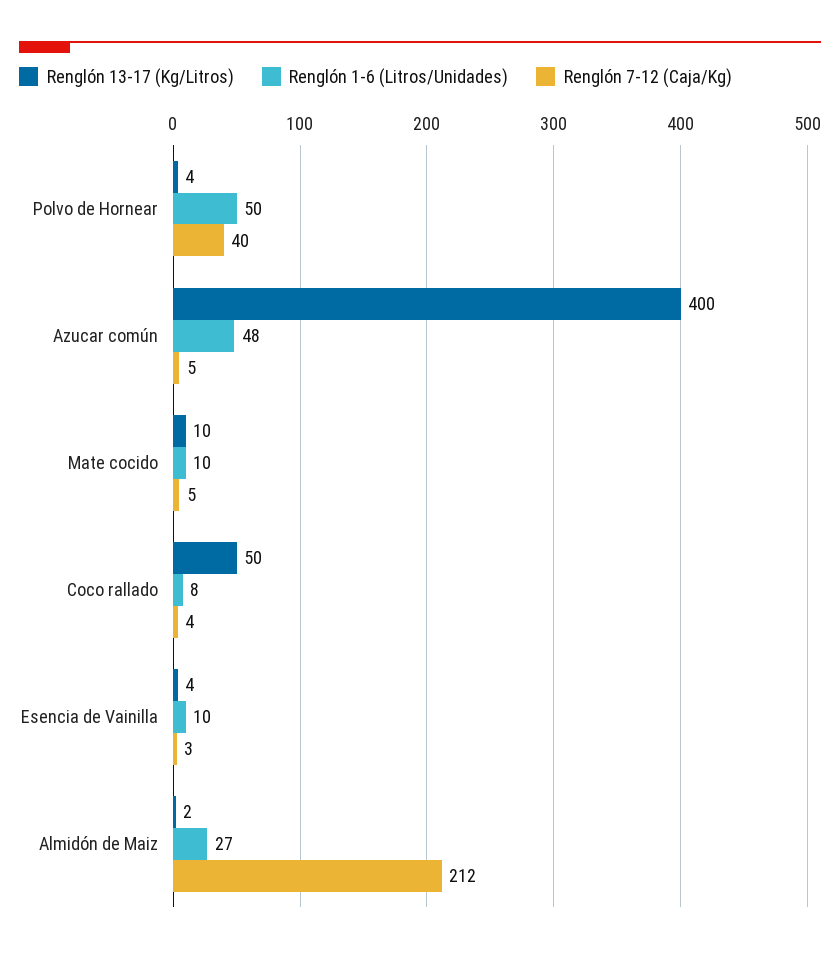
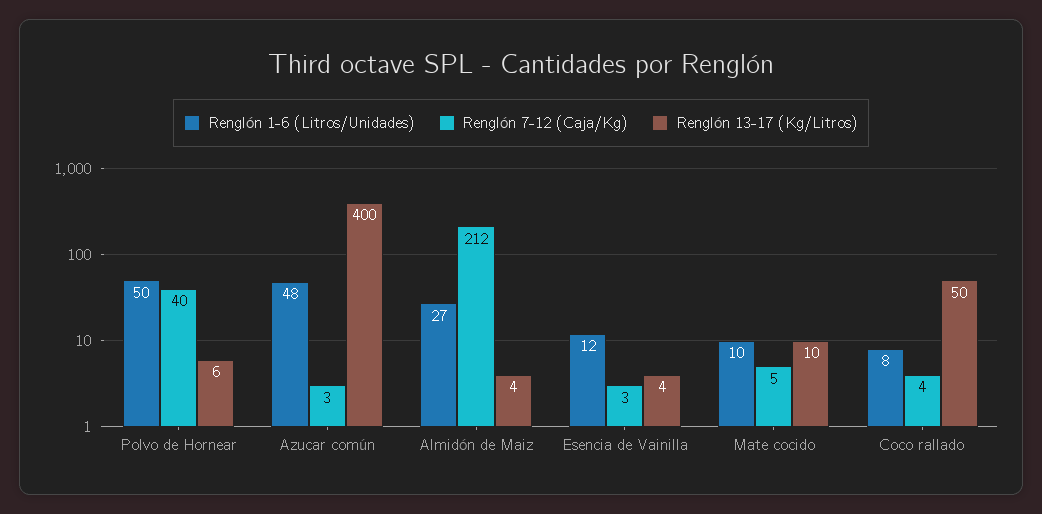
  {
    "Renglón 13-17 (Kg/Litros)": {
-     "Polvo de Hornear": 4,
+     "Polvo de Hornear": 6,
      "Azucar común": 400,
      "Mate cocido": 10,
      "Coco rallado": 50,
      "Esencia de Vainilla": 4,
-     "Almidón de Maiz": 2
+     "Almidón de Maiz": 4
    },
    "Renglón 1-6 (Litros/Unidades)": {
      "Polvo de Hornear": 50,
      "Azucar común": 48,
      "Mate cocido": 10,
      "Coco rallado": 8,
-     "Esencia de Vainilla": 10,
+     "Esencia de Vainilla": 12,
      "Almidón de Maiz": 27
    },
    "Renglón 7-12 (Caja/Kg)": {
      "Polvo de Hornear": 40,
-     "Azucar común": 5,
+     "Azucar común": 3,
      "Mate cocido": 5,
      "Coco rallado": 4,
      "Esencia de Vainilla": 3,
      "Almidón de Maiz": 212
    }
  }

